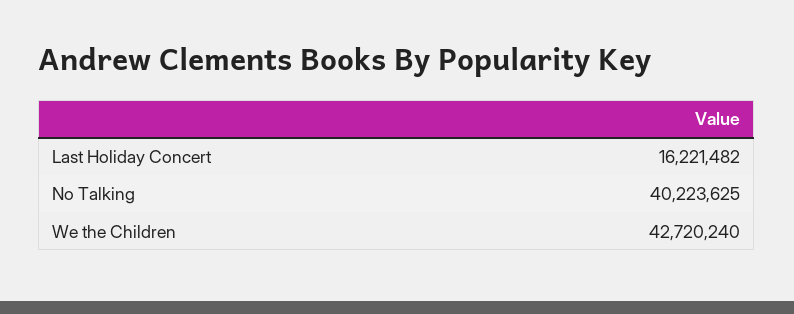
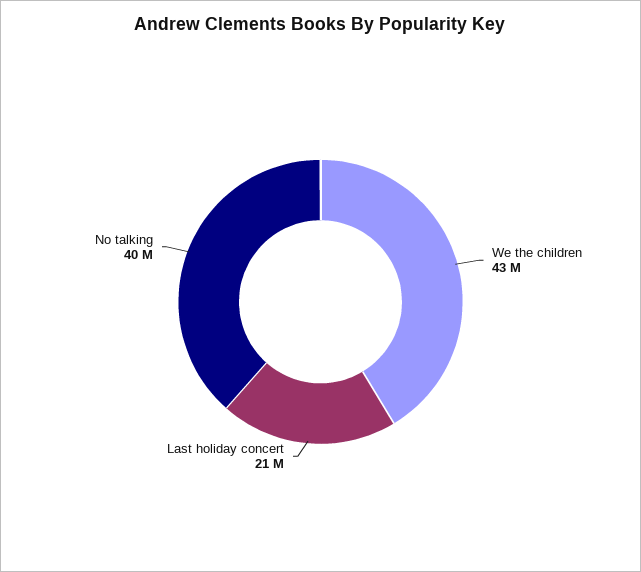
  {
-   "Last Holiday Concert": 16221482,
+   "Last Holiday Concert": 21000000,
    "No Talking": 40223625,
    "We the Children": 42720240
  }

